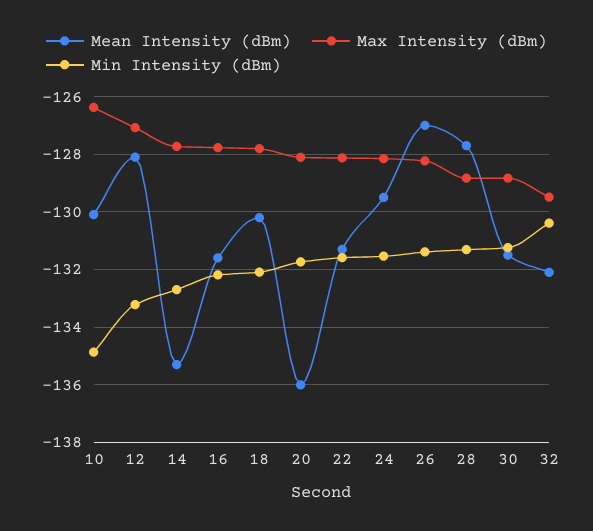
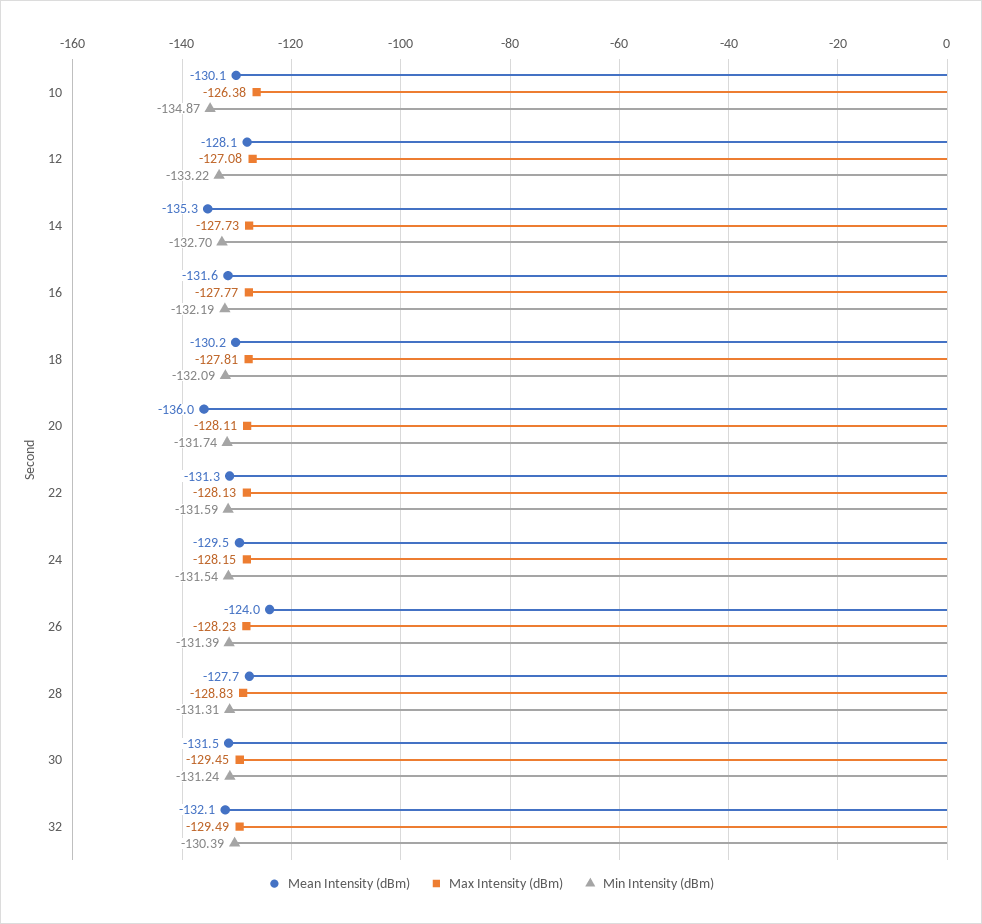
  {
    "Mean Intensity (dBm)": {
      "10": -130.1,
      "12": -128.1,
      "14": -135.3,
      "16": -131.6,
      "18": -130.2,
      "20": -136,
      "22": -131.3,
      "24": -129.5,
-     "26": -127,
+     "26": -124,
      "28": -127.7,
      "30": -131.5,
      "32": -132.1
    },
    "Max Intensity (dBm)": {
      "10": -126.38,
      "12": -127.08,
      "14": -127.73,
      "16": -127.77,
      "18": -127.81,
      "20": -128.11,
      "22": -128.13,
      "24": -128.15,
      "26": -128.23,
      "28": -128.83,
-     "30": -128.75,
+     "30": -129.45,
      "32": -129.49
    },
    "Min Intensity (dBm)": {
      "10": -134.87,
      "12": -133.22,
      "14": -132.7,
      "16": -132.19,
      "18": -132.09,
      "20": -131.74,
      "22": -131.59,
      "24": -131.54,
      "26": -131.39,
      "28": -131.31,
      "30": -131.24,
      "32": -130.39
    }
  }

